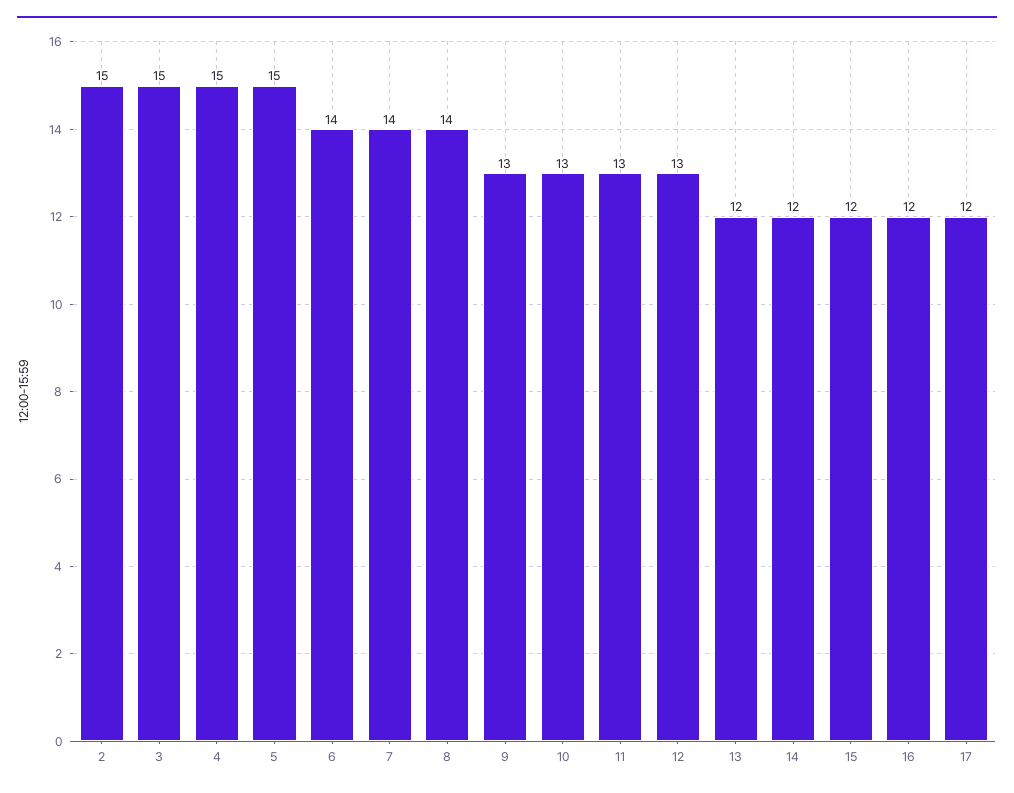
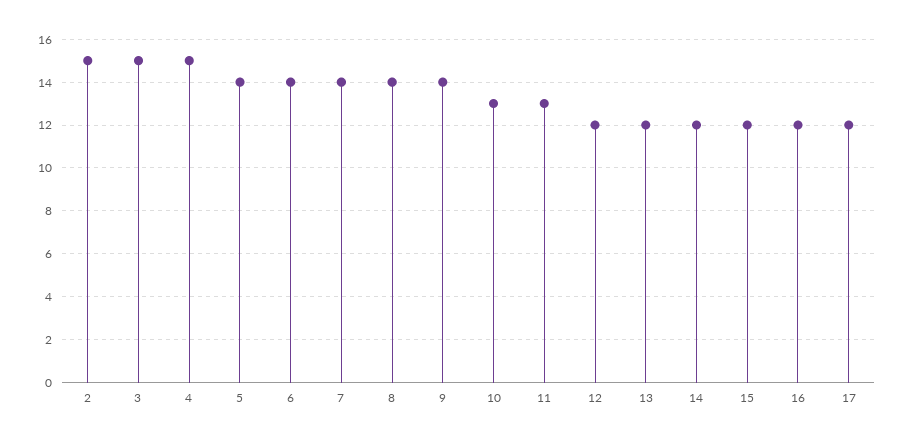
  {
    "2": 15,
    "3": 15,
    "4": 15,
-   "5": 15,
+   "5": 14,
    "6": 14,
    "7": 14,
    "8": 14,
-   "9": 13,
+   "9": 14,
    "10": 13,
    "11": 13,
-   "12": 13,
+   "12": 12,
    "13": 12,
    "14": 12,
    "15": 12,
    "16": 12,
    "17": 12
  }

